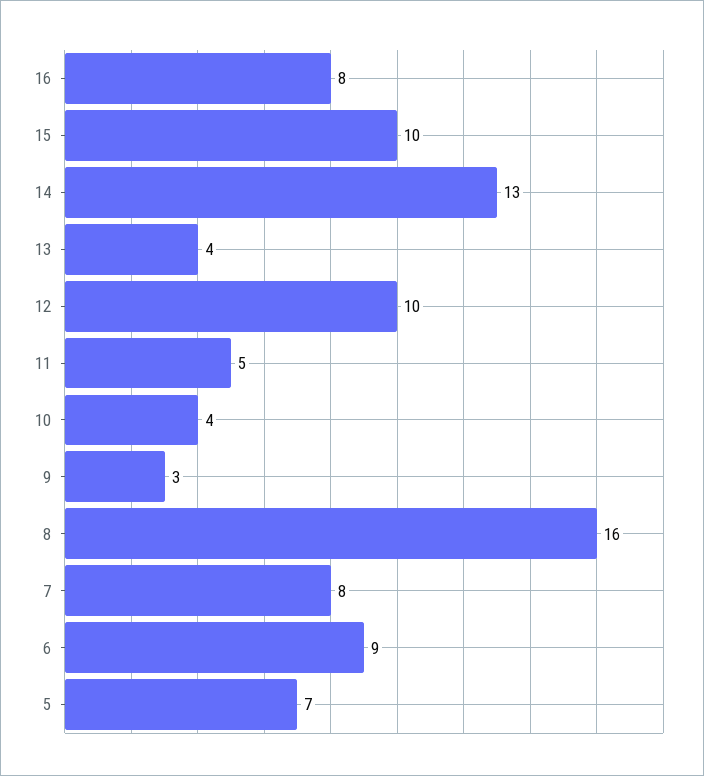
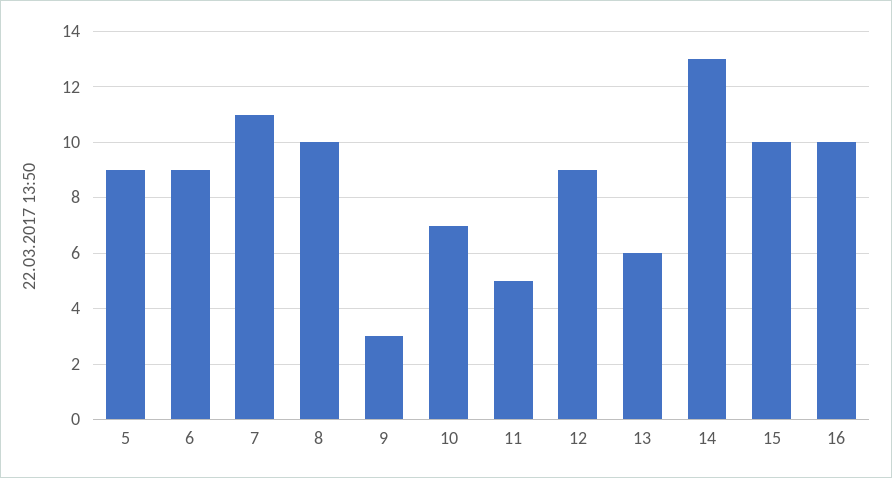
  {
-   "16": 8,
+   "16": 10,
    "15": 10,
    "14": 13,
-   "13": 4,
+   "13": 6,
-   "12": 10,
+   "12": 9,
    "11": 5,
-   "10": 4,
+   "10": 7,
    "9": 3,
-   "8": 16,
+   "8": 10,
-   "7": 8,
+   "7": 11,
    "6": 9,
-   "5": 7
+   "5": 9
  }

